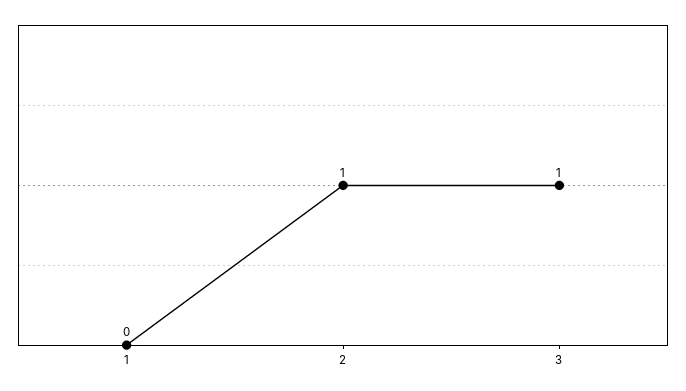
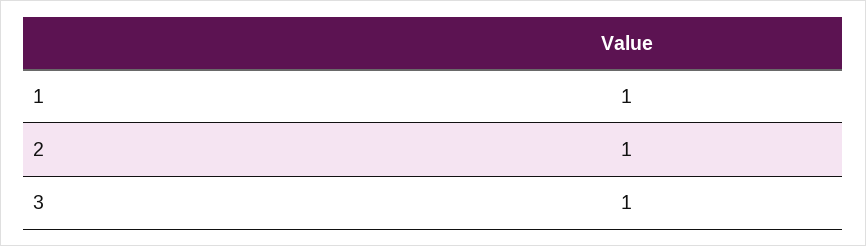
  {
-   "1": 0,
+   "1": 1,
    "2": 1,
    "3": 1
  }

